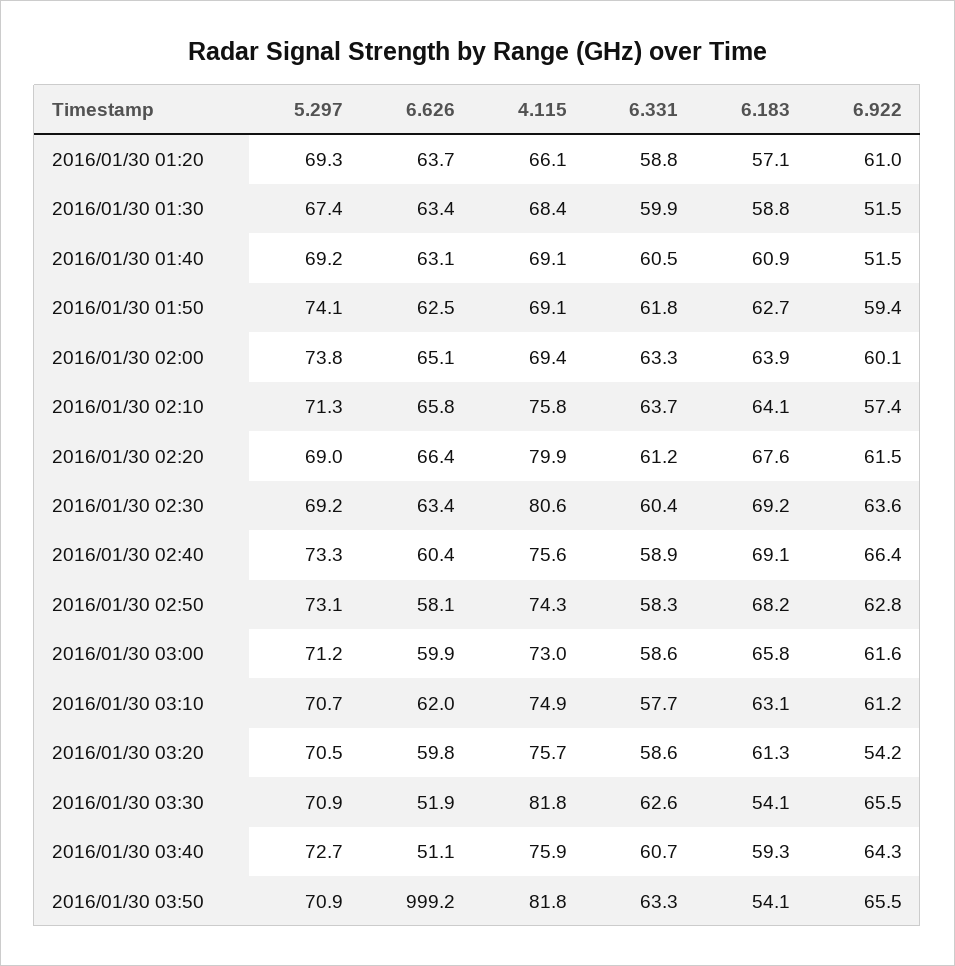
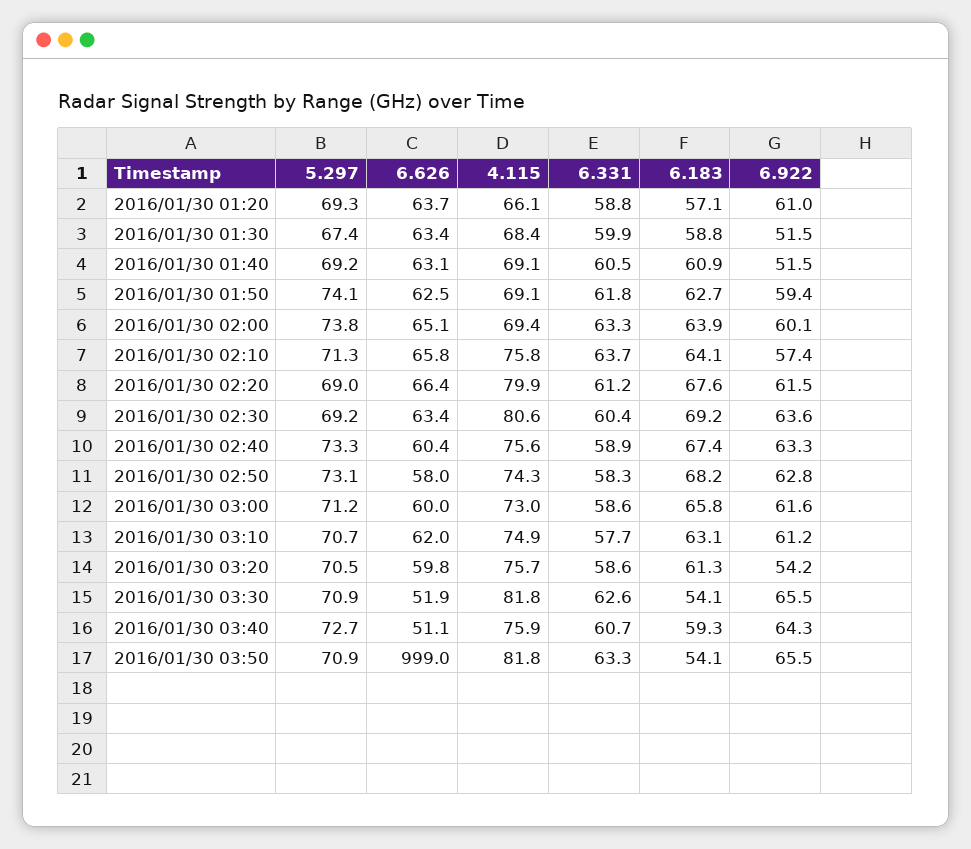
  {
    "5.297": {
      "2016/01/30 01:20": 69.3,
      "2016/01/30 01:30": 67.4,
      "2016/01/30 01:40": 69.2,
      "2016/01/30 01:50": 74.1,
      "2016/01/30 02:00": 73.8,
      "2016/01/30 02:10": 71.3,
      "2016/01/30 02:20": 69,
      "2016/01/30 02:30": 69.2,
      "2016/01/30 02:40": 73.3,
      "2016/01/30 02:50": 73.1,
      "2016/01/30 03:00": 71.2,
      "2016/01/30 03:10": 70.7,
      "2016/01/30 03:20": 70.5,
      "2016/01/30 03:30": 70.9,
      "2016/01/30 03:40": 72.7,
      "2016/01/30 03:50": 70.9
    },
    "6.626": {
      "2016/01/30 01:20": 63.7,
      "2016/01/30 01:30": 63.4,
      "2016/01/30 01:40": 63.1,
      "2016/01/30 01:50": 62.5,
      "2016/01/30 02:00": 65.1,
      "2016/01/30 02:10": 65.8,
      "2016/01/30 02:20": 66.4,
      "2016/01/30 02:30": 63.4,
      "2016/01/30 02:40": 60.4,
-     "2016/01/30 02:50": 58.1,
+     "2016/01/30 02:50": 58,
-     "2016/01/30 03:00": 59.9,
+     "2016/01/30 03:00": 60,
      "2016/01/30 03:10": 62,
      "2016/01/30 03:20": 59.8,
      "2016/01/30 03:30": 51.9,
      "2016/01/30 03:40": 51.1,
-     "2016/01/30 03:50": 999.2
+     "2016/01/30 03:50": 999
    },
    "4.115": {
      "2016/01/30 01:20": 66.1,
      "2016/01/30 01:30": 68.4,
      "2016/01/30 01:40": 69.1,
      "2016/01/30 01:50": 69.1,
      "2016/01/30 02:00": 69.4,
      "2016/01/30 02:10": 75.8,
      "2016/01/30 02:20": 79.9,
      "2016/01/30 02:30": 80.6,
      "2016/01/30 02:40": 75.6,
      "2016/01/30 02:50": 74.3,
      "2016/01/30 03:00": 73,
      "2016/01/30 03:10": 74.9,
      "2016/01/30 03:20": 75.7,
      "2016/01/30 03:30": 81.8,
      "2016/01/30 03:40": 75.9,
      "2016/01/30 03:50": 81.8
    },
    "6.331": {
      "2016/01/30 01:20": 58.8,
      "2016/01/30 01:30": 59.9,
      "2016/01/30 01:40": 60.5,
      "2016/01/30 01:50": 61.8,
      "2016/01/30 02:00": 63.3,
      "2016/01/30 02:10": 63.7,
      "2016/01/30 02:20": 61.2,
      "2016/01/30 02:30": 60.4,
      "2016/01/30 02:40": 58.9,
      "2016/01/30 02:50": 58.3,
      "2016/01/30 03:00": 58.6,
      "2016/01/30 03:10": 57.7,
      "2016/01/30 03:20": 58.6,
      "2016/01/30 03:30": 62.6,
      "2016/01/30 03:40": 60.7,
      "2016/01/30 03:50": 63.3
    },
    "6.183": {
      "2016/01/30 01:20": 57.1,
      "2016/01/30 01:30": 58.8,
      "2016/01/30 01:40": 60.9,
      "2016/01/30 01:50": 62.7,
      "2016/01/30 02:00": 63.9,
      "2016/01/30 02:10": 64.1,
      "2016/01/30 02:20": 67.6,
      "2016/01/30 02:30": 69.2,
-     "2016/01/30 02:40": 69.1,
+     "2016/01/30 02:40": 67.4,
      "2016/01/30 02:50": 68.2,
      "2016/01/30 03:00": 65.8,
      "2016/01/30 03:10": 63.1,
      "2016/01/30 03:20": 61.3,
      "2016/01/30 03:30": 54.1,
      "2016/01/30 03:40": 59.3,
      "2016/01/30 03:50": 54.1
    },
    "6.922": {
      "2016/01/30 01:20": 61,
      "2016/01/30 01:30": 51.5,
      "2016/01/30 01:40": 51.5,
      "2016/01/30 01:50": 59.4,
      "2016/01/30 02:00": 60.1,
      "2016/01/30 02:10": 57.4,
      "2016/01/30 02:20": 61.5,
      "2016/01/30 02:30": 63.6,
-     "2016/01/30 02:40": 66.4,
+     "2016/01/30 02:40": 63.3,
      "2016/01/30 02:50": 62.8,
      "2016/01/30 03:00": 61.6,
      "2016/01/30 03:10": 61.2,
      "2016/01/30 03:20": 54.2,
      "2016/01/30 03:30": 65.5,
      "2016/01/30 03:40": 64.3,
      "2016/01/30 03:50": 65.5
    }
  }

